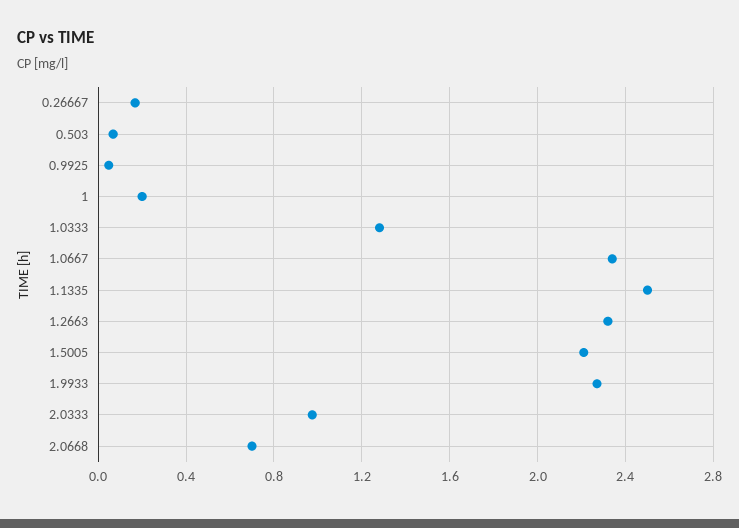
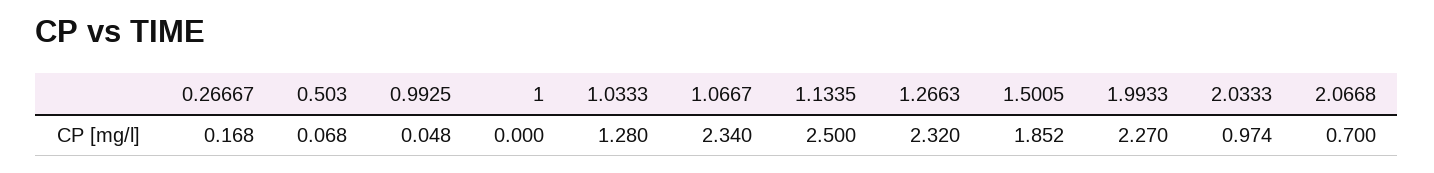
  {
    "0.26667": 0.168,
    "0.503": 0.068,
    "0.9925": 0.048,
-   "1": 0.2,
+   "1": 0,
    "1.0333": 1.28,
    "1.0667": 2.34,
    "1.1335": 2.5,
    "1.2663": 2.32,
-   "1.5005": 2.2,
+   "1.5005": 1.852,
    "1.9933": 2.27,
    "2.0333": 0.974,
    "2.0668": 0.7
  }

